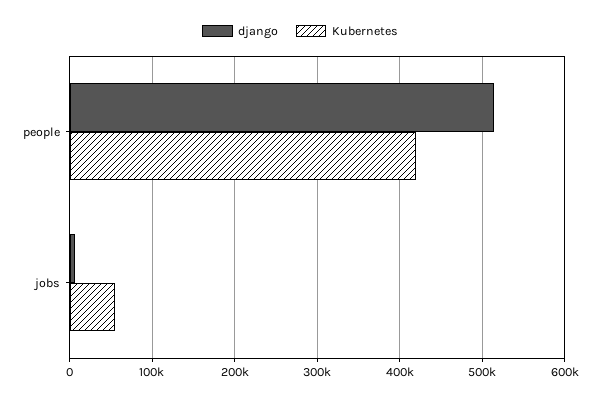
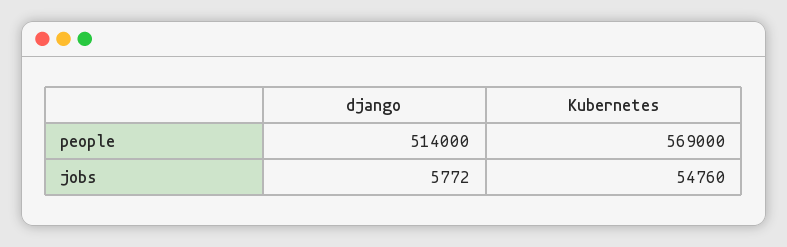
  {
    "django": {
      "people": 514000,
      "jobs": 5772
    },
    "Kubernetes": {
-     "people": 420000,
+     "people": 569000,
      "jobs": 54760
    }
  }

